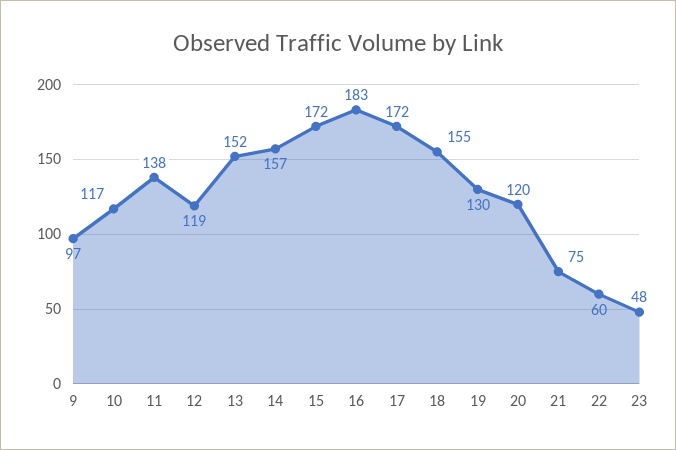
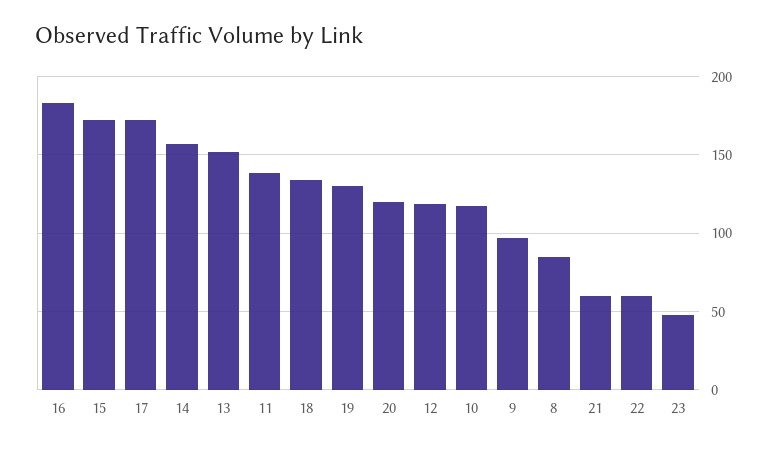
  {
    "9": 97,
    "10": 117,
    "11": 138,
    "12": 119,
    "13": 152,
    "14": 157,
    "15": 172,
    "16": 183,
    "17": 172,
-   "18": 155,
+   "18": 135,
    "19": 130,
    "20": 120,
-   "21": 75,
+   "21": 60,
    "22": 60,
-   "23": 48
+   "23": 48,
+   "8": 85
  }

